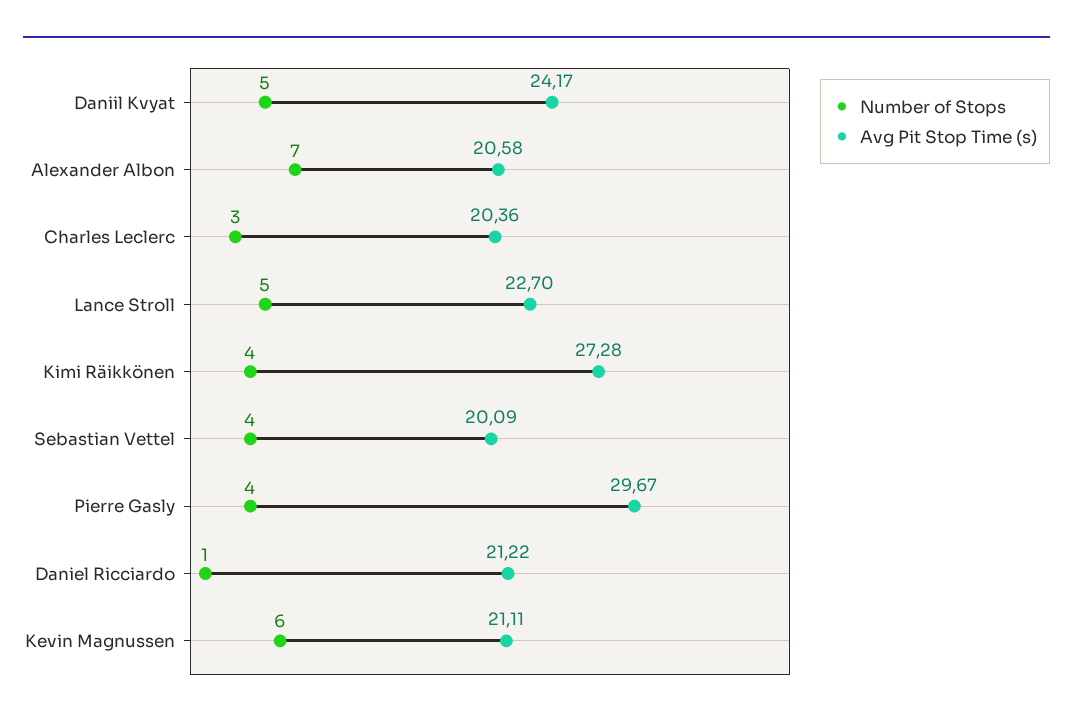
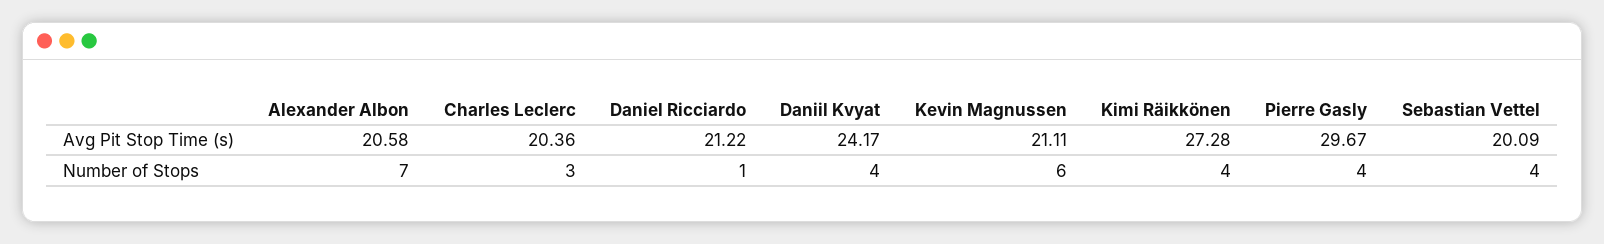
  {
    "Number of Stops": {
-     "Daniil Kvyat": 5,
+     "Daniil Kvyat": 4,
      "Alexander Albon": 7,
      "Charles Leclerc": 3,
-     "Lance Stroll": 5,
      "Kimi Räikkönen": 4,
      "Sebastian Vettel": 4,
      "Pierre Gasly": 4,
      "Daniel Ricciardo": 1,
      "Kevin Magnussen": 6
    },
    "Avg Pit Stop Time (s)": {
      "Daniil Kvyat": 24.17,
      "Alexander Albon": 20.58,
      "Charles Leclerc": 20.36,
-     "Lance Stroll": 22.7,
      "Kimi Räikkönen": 27.28,
      "Sebastian Vettel": 20.09,
      "Pierre Gasly": 29.67,
      "Daniel Ricciardo": 21.22,
      "Kevin Magnussen": 21.11
    }
  }

